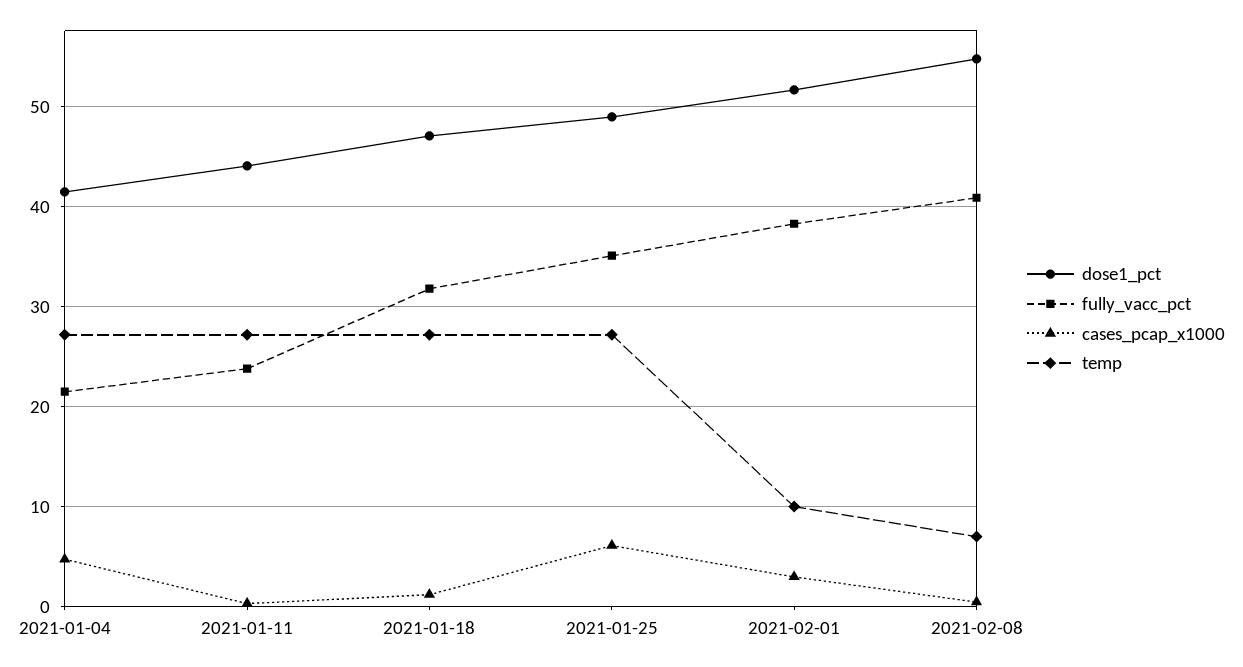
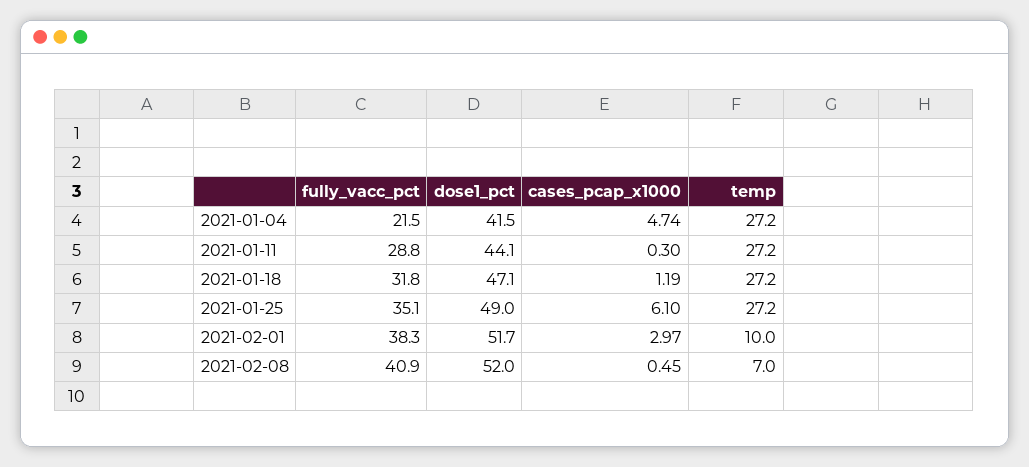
  {
    "dose1_pct": {
      "2021-01-04": 41.5,
      "2021-01-11": 44.1,
      "2021-01-18": 47.1,
      "2021-01-25": 49,
      "2021-02-01": 51.7,
-     "2021-02-08": 55
+     "2021-02-08": 52
    },
    "fully_vacc_pct": {
      "2021-01-04": 21.5,
-     "2021-01-11": 24,
+     "2021-01-11": 28.8,
      "2021-01-18": 31.8,
      "2021-01-25": 35.1,
      "2021-02-01": 38.3,
      "2021-02-08": 40.9
    },
    "cases_pcap_x1000": {
      "2021-01-04": 4.74,
      "2021-01-11": 0.3,
      "2021-01-18": 1.19,
      "2021-01-25": 6.1,
      "2021-02-01": 2.97,
      "2021-02-08": 0.45
    },
    "temp": {
      "2021-01-04": 27.2,
      "2021-01-11": 27.2,
      "2021-01-18": 27.2,
      "2021-01-25": 27.2,
      "2021-02-01": 10,
      "2021-02-08": 7
    }
  }

